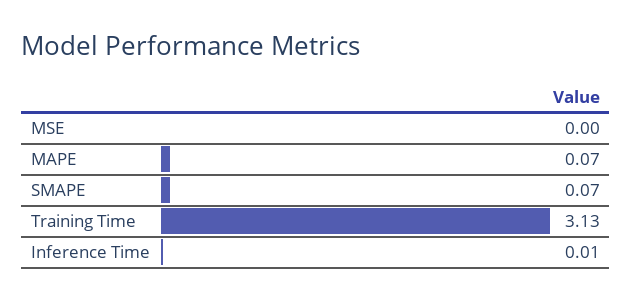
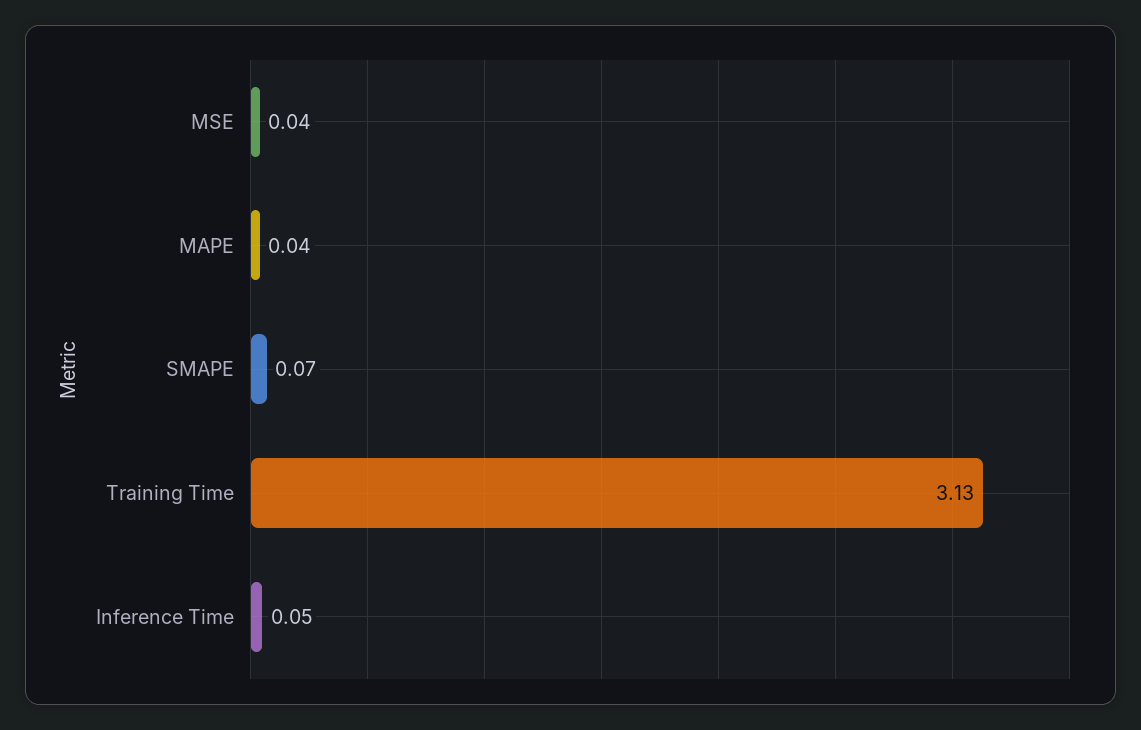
  {
-   "MSE": 0,
+   "MSE": 0.04,
-   "MAPE": 0.07,
+   "MAPE": 0.04,
    "SMAPE": 0.07,
    "Training Time": 3.13,
-   "Inference Time": 0.01
+   "Inference Time": 0.05
  }

